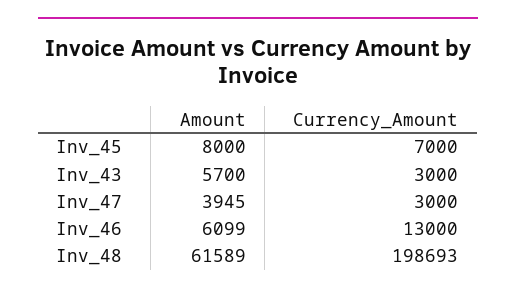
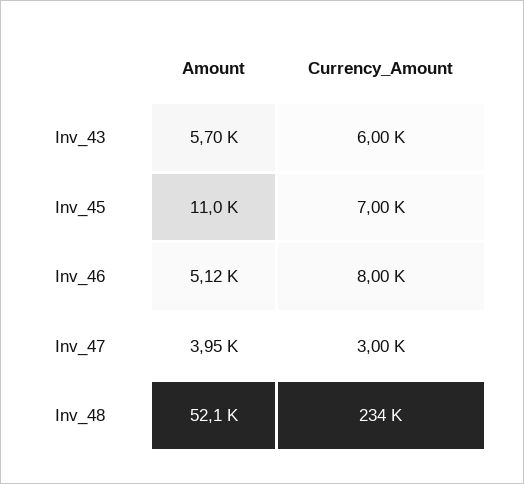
  {
    "Amount": {
-     "Inv_45": 8000,
+     "Inv_45": 11000,
      "Inv_43": 5700,
      "Inv_47": 3945,
-     "Inv_46": 6099,
+     "Inv_46": 5120,
-     "Inv_48": 61589
+     "Inv_48": 52100
    },
    "Currency_Amount": {
      "Inv_45": 7000,
-     "Inv_43": 3000,
+     "Inv_43": 6000,
      "Inv_47": 3000,
-     "Inv_46": 13000,
+     "Inv_46": 8000,
-     "Inv_48": 198693
+     "Inv_48": 234000
    }
  }

